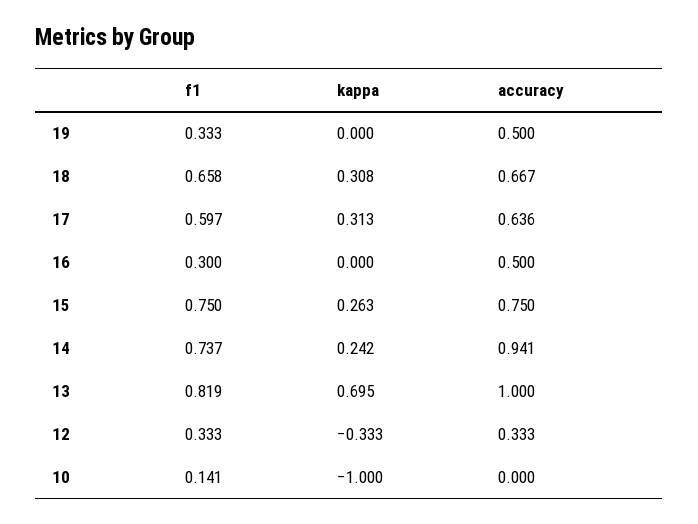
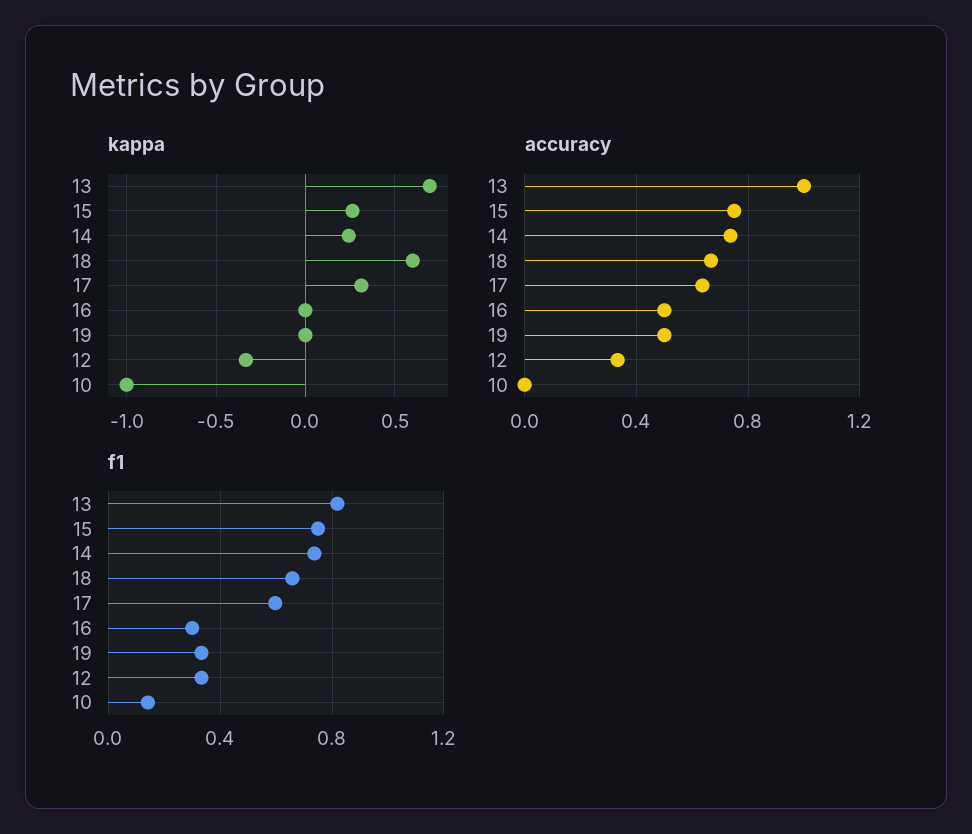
  {
    "f1": {
      "19": 0.333,
      "18": 0.658,
      "17": 0.597,
      "16": 0.3,
      "15": 0.75,
      "14": 0.737,
      "13": 0.819,
      "12": 0.333,
      "10": 0.141
    },
    "kappa": {
      "19": 0,
-     "18": 0.308,
+     "18": 0.6,
      "17": 0.313,
      "16": 0,
      "15": 0.263,
      "14": 0.242,
      "13": 0.695,
      "12": -0.333,
      "10": -1
    },
    "accuracy": {
      "19": 0.5,
      "18": 0.667,
      "17": 0.636,
      "16": 0.5,
      "15": 0.75,
-     "14": 0.941,
+     "14": 0.75,
      "13": 1,
      "12": 0.333,
      "10": 0
    }
  }

